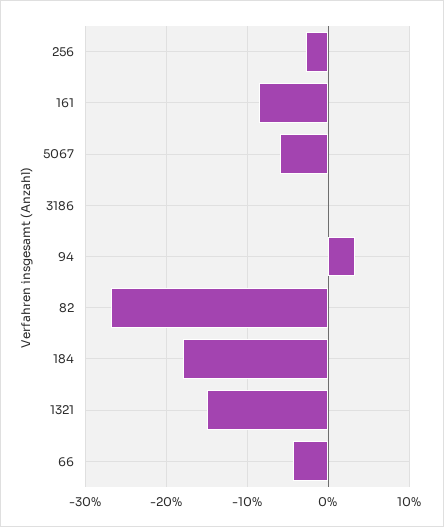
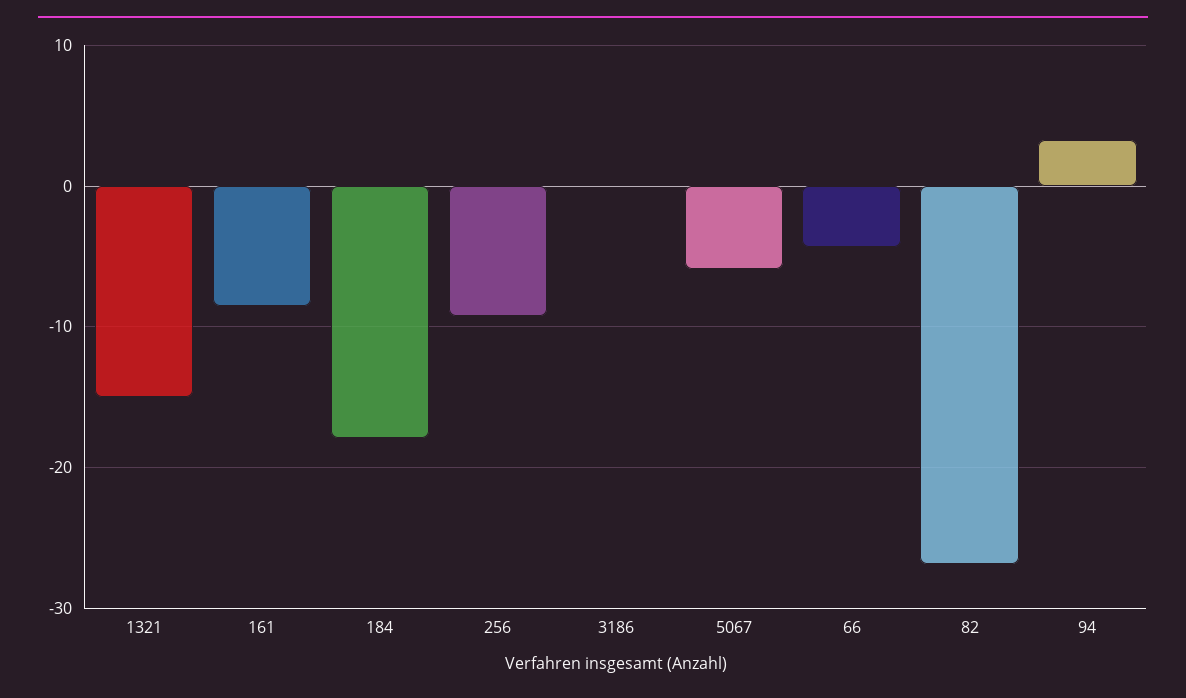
  {
-   "256": -3,
+   "256": -9,
    "161": -9,
    "5067": -6,
    "3186": 0,
    "94": 3,
    "82": -27,
    "184": -18,
    "1321": -15,
    "66": -4
  }

